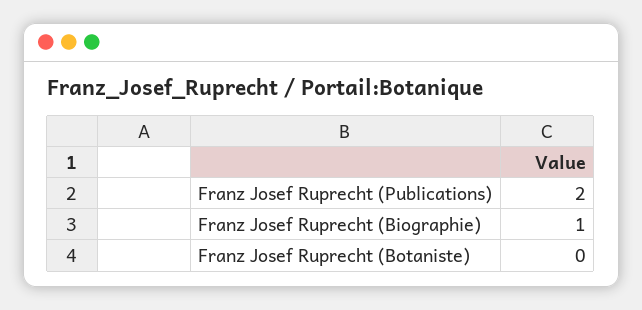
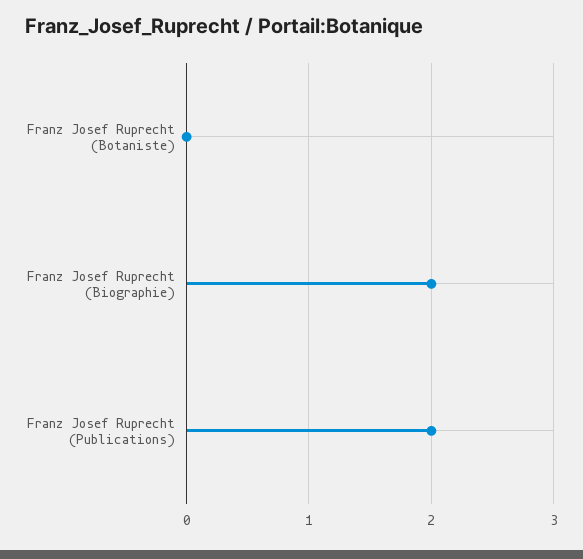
  {
    "Franz Josef Ruprecht (Publications)": 2,
-   "Franz Josef Ruprecht (Biographie)": 1,
+   "Franz Josef Ruprecht (Biographie)": 2,
    "Franz Josef Ruprecht (Botaniste)": 0
  }

